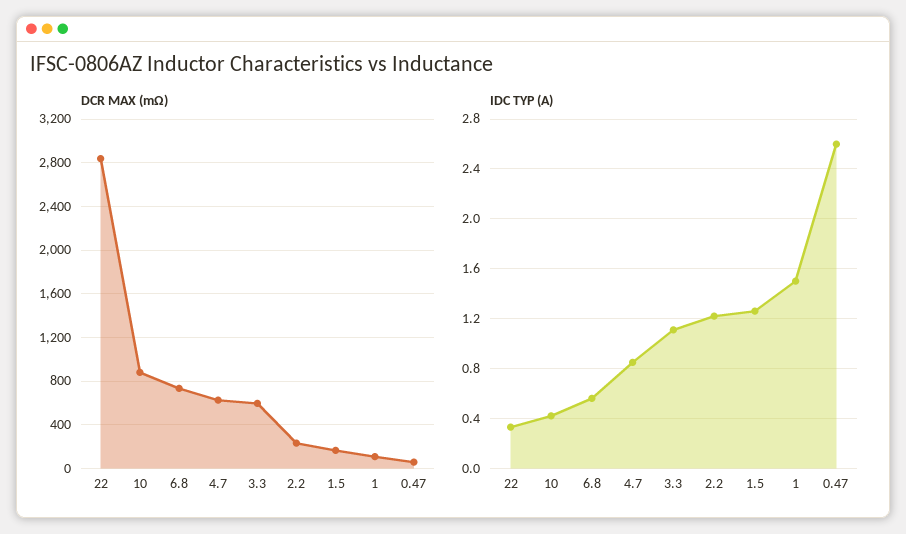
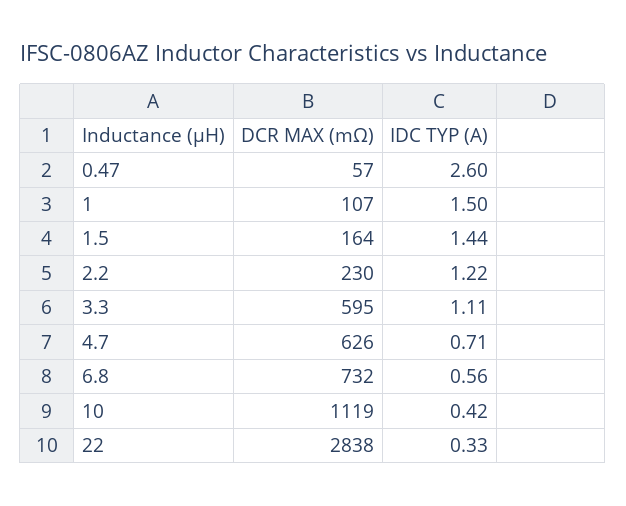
  {
    "DCR MAX (mΩ)": {
      "22": 2838,
-     "10": 900,
+     "10": 1119,
      "6.8": 732,
      "4.7": 626,
      "3.3": 595,
      "2.2": 230,
      "1.5": 164,
      "1": 107,
      "0.47": 57
    },
    "IDC TYP (A)": {
      "22": 0.33,
      "10": 0.42,
      "6.8": 0.56,
-     "4.7": 0.85,
+     "4.7": 0.71,
      "3.3": 1.11,
      "2.2": 1.22,
-     "1.5": 1.25,
+     "1.5": 1.44,
      "1": 1.5,
      "0.47": 2.6
    }
  }

